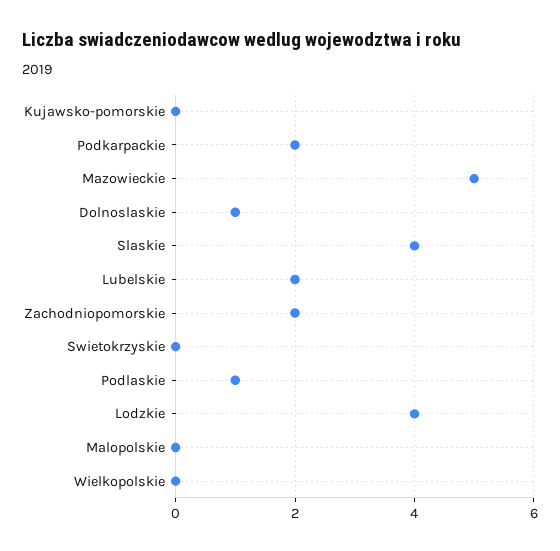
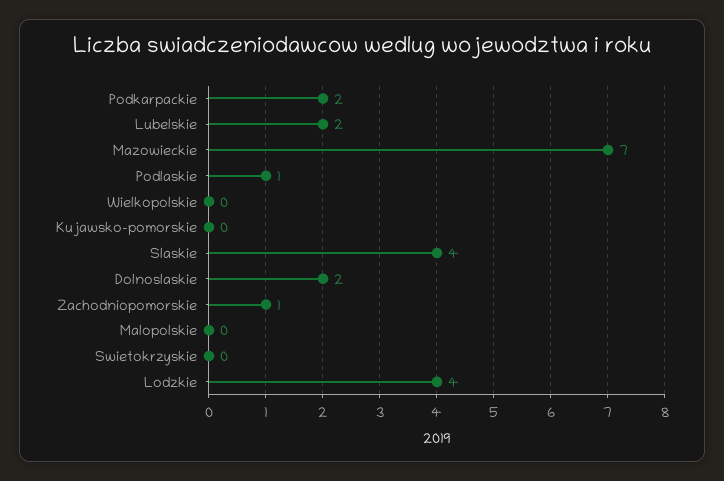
  {
    "Kujawsko-pomorskie": 0,
    "Podkarpackie": 2,
-   "Mazowieckie": 5,
+   "Mazowieckie": 7,
-   "Dolnoslaskie": 1,
+   "Dolnoslaskie": 2,
    "Slaskie": 4,
    "Lubelskie": 2,
-   "Zachodniopomorskie": 2,
+   "Zachodniopomorskie": 1,
    "Swietokrzyskie": 0,
    "Podlaskie": 1,
    "Lodzkie": 4,
    "Malopolskie": 0,
    "Wielkopolskie": 0
  }

